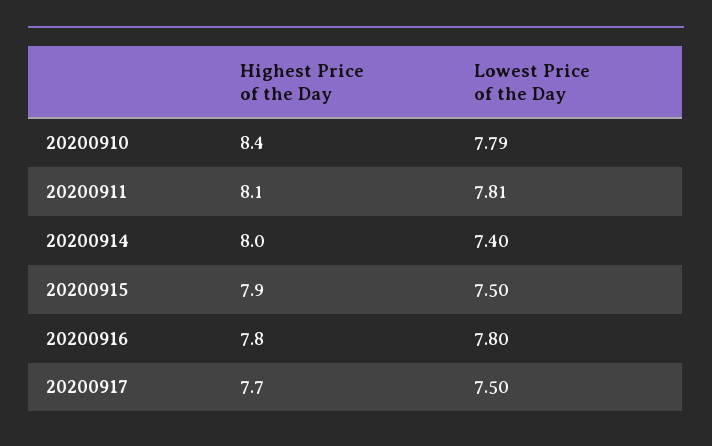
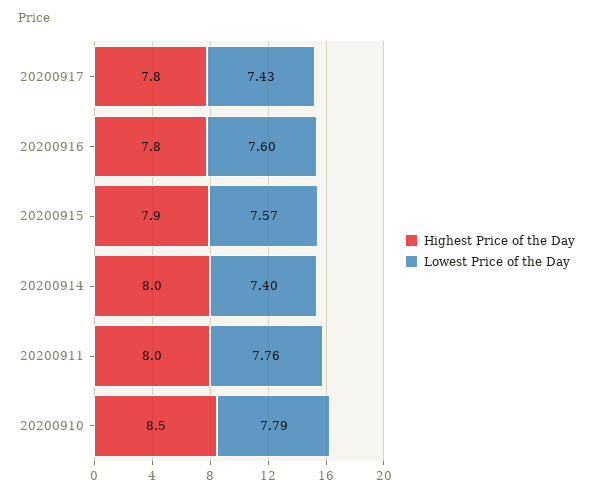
  {
    "Highest Price of the Day": {
-     "20200910": 8.4,
+     "20200910": 8.5,
-     "20200911": 8.1,
+     "20200911": 8,
      "20200914": 8,
      "20200915": 7.9,
      "20200916": 7.8,
-     "20200917": 7.7
+     "20200917": 7.8
    },
    "Lowest Price of the Day": {
      "20200910": 7.79,
-     "20200911": 7.81,
+     "20200911": 7.76,
      "20200914": 7.4,
-     "20200915": 7.5,
+     "20200915": 7.57,
-     "20200916": 7.8,
+     "20200916": 7.6,
-     "20200917": 7.5
+     "20200917": 7.43
    }
  }

